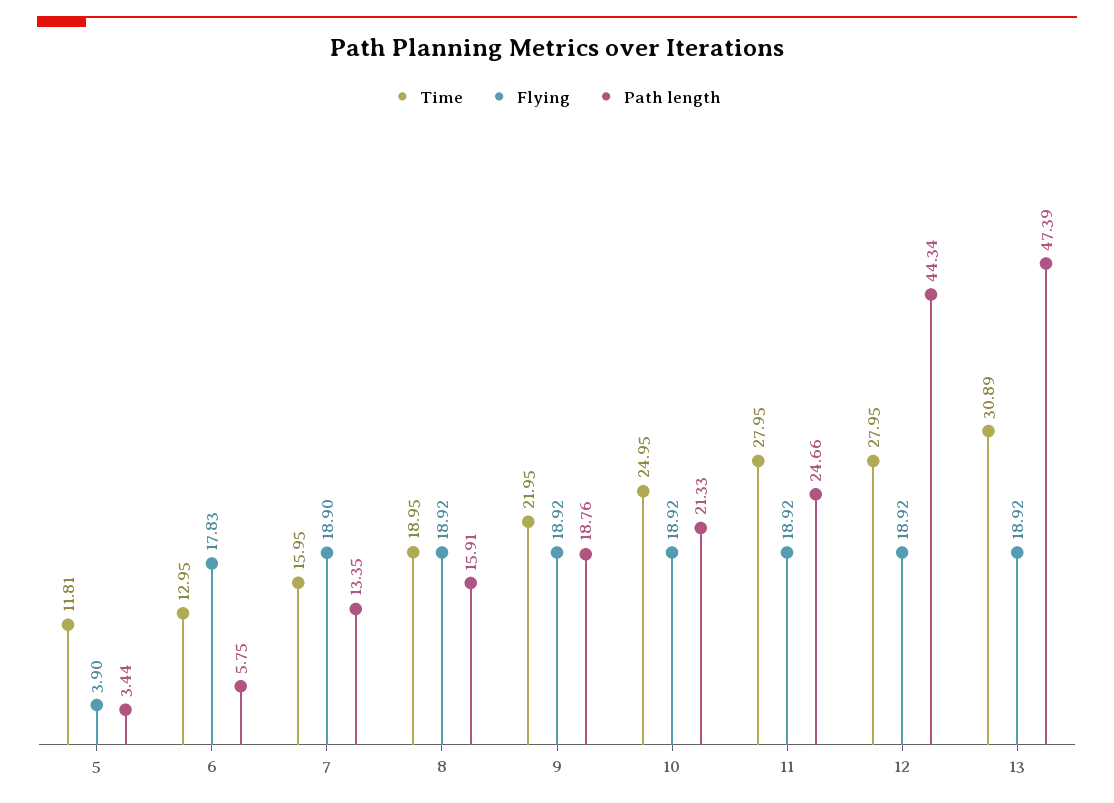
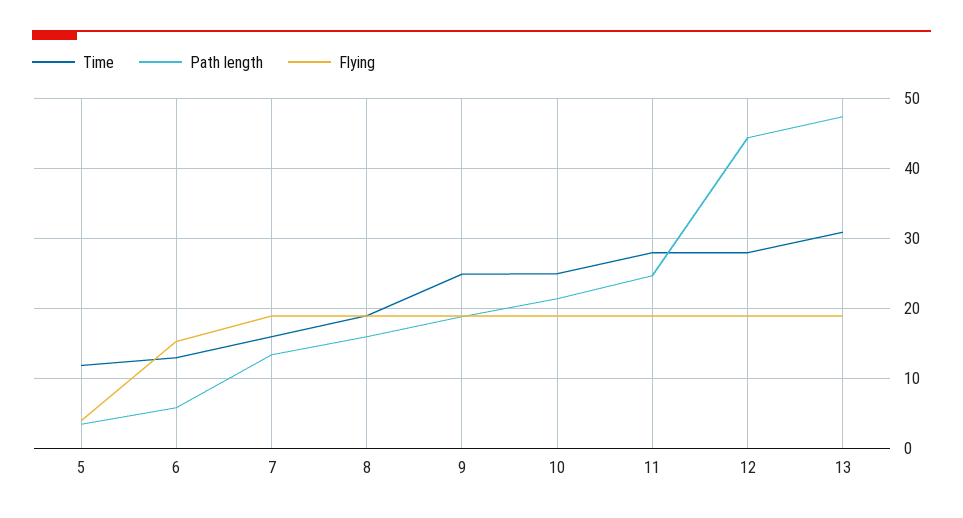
  {
    "Time": {
      "5": 11.81,
      "6": 12.95,
      "7": 15.95,
      "8": 18.95,
-     "9": 21.95,
+     "9": 25,
      "10": 24.95,
      "11": 27.95,
      "12": 27.95,
      "13": 30.89
    },
    "Flying": {
      "5": 3.9,
-     "6": 17.83,
+     "6": 15,
      "7": 18.9,
      "8": 18.92,
      "9": 18.92,
      "10": 18.92,
      "11": 18.92,
      "12": 18.92,
      "13": 18.92
    },
    "Path length": {
      "5": 3.44,
      "6": 5.75,
      "7": 13.35,
      "8": 15.91,
      "9": 18.76,
      "10": 21.33,
      "11": 24.66,
      "12": 44.34,
      "13": 47.39
    }
  }

